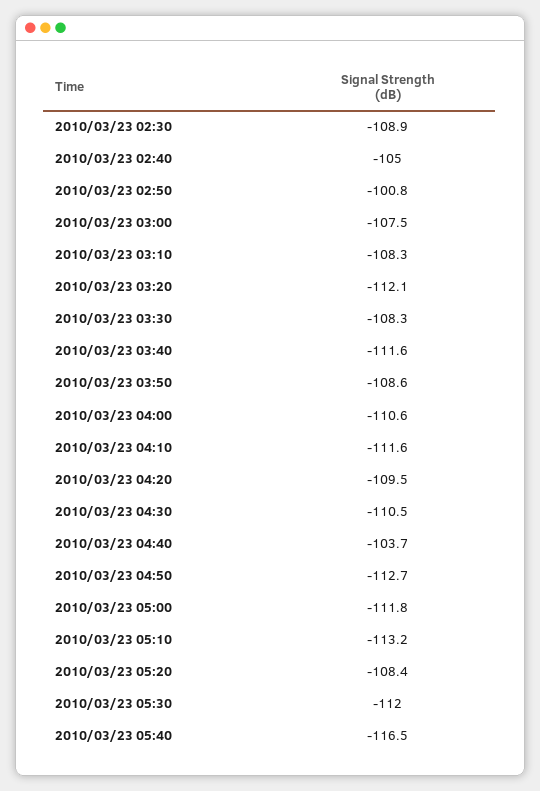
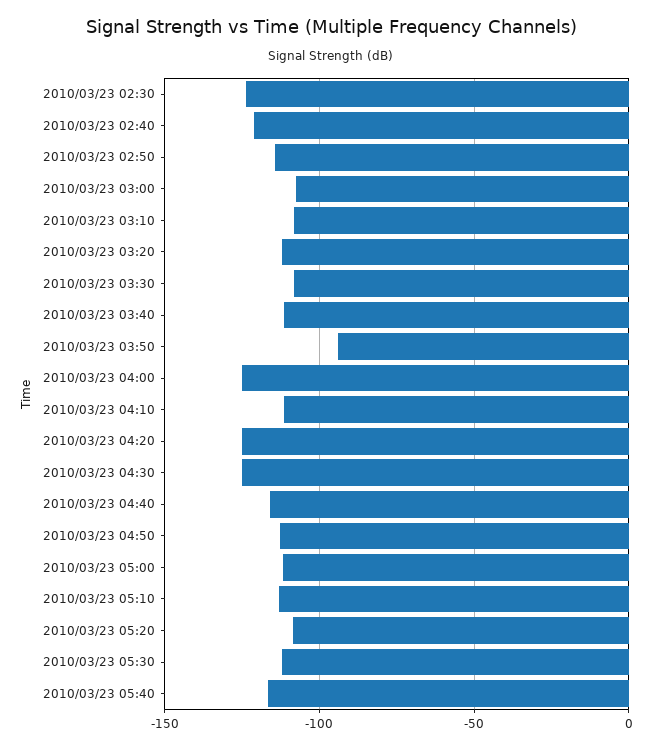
  {
-   "2010/03/23 02:30": -108.9,
+   "2010/03/23 02:30": -125,
-   "2010/03/23 02:40": -105,
+   "2010/03/23 02:40": -120,
-   "2010/03/23 02:50": -100.8,
+   "2010/03/23 02:50": -115,
    "2010/03/23 03:00": -107.5,
    "2010/03/23 03:10": -108.3,
    "2010/03/23 03:20": -112.1,
    "2010/03/23 03:30": -108.3,
    "2010/03/23 03:40": -111.6,
-   "2010/03/23 03:50": -108.6,
+   "2010/03/23 03:50": -95,
-   "2010/03/23 04:00": -110.6,
+   "2010/03/23 04:00": -125,
    "2010/03/23 04:10": -111.6,
-   "2010/03/23 04:20": -109.5,
+   "2010/03/23 04:20": -125,
-   "2010/03/23 04:30": -110.5,
+   "2010/03/23 04:30": -125,
-   "2010/03/23 04:40": -103.7,
+   "2010/03/23 04:40": -115,
    "2010/03/23 04:50": -112.7,
    "2010/03/23 05:00": -111.8,
    "2010/03/23 05:10": -113.2,
    "2010/03/23 05:20": -108.4,
    "2010/03/23 05:30": -112,
    "2010/03/23 05:40": -116.5
  }

